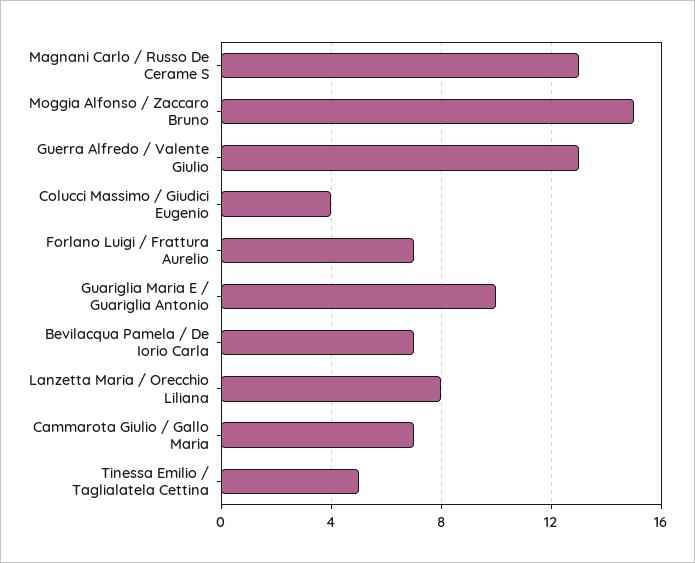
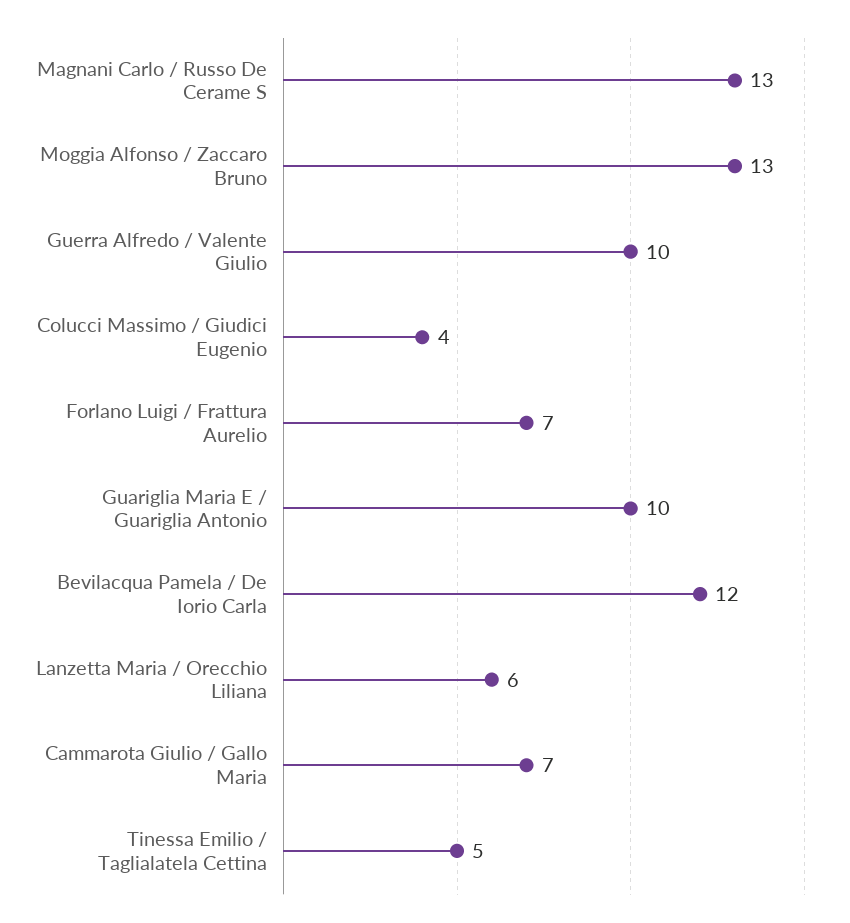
  {
    "Magnani Carlo / Russo De Cerame S": 13,
-   "Moggia Alfonso / Zaccaro Bruno": 15,
+   "Moggia Alfonso / Zaccaro Bruno": 13,
-   "Guerra Alfredo / Valente Giulio": 13,
+   "Guerra Alfredo / Valente Giulio": 10,
    "Colucci Massimo / Giudici Eugenio": 4,
    "Forlano Luigi / Frattura Aurelio": 7,
    "Guariglia Maria E / Guariglia Antonio": 10,
-   "Bevilacqua Pamela / De Iorio Carla": 7,
+   "Bevilacqua Pamela / De Iorio Carla": 12,
-   "Lanzetta Maria / Orecchio Liliana": 8,
+   "Lanzetta Maria / Orecchio Liliana": 6,
    "Cammarota Giulio / Gallo Maria": 7,
    "Tinessa Emilio / Taglialatela Cettina": 5
  }

